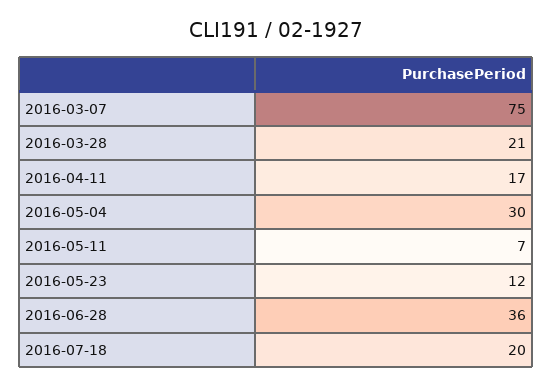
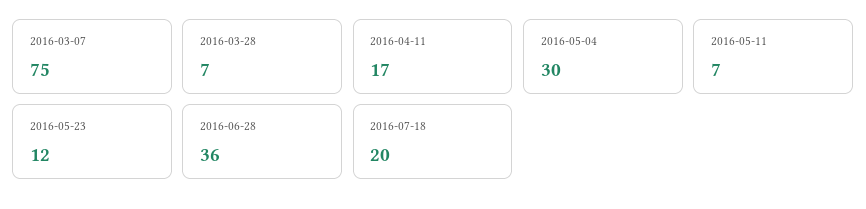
  {
    "2016-03-07": 75,
-   "2016-03-28": 21,
+   "2016-03-28": 7,
    "2016-04-11": 17,
    "2016-05-04": 30,
    "2016-05-11": 7,
    "2016-05-23": 12,
    "2016-06-28": 36,
    "2016-07-18": 20
  }

